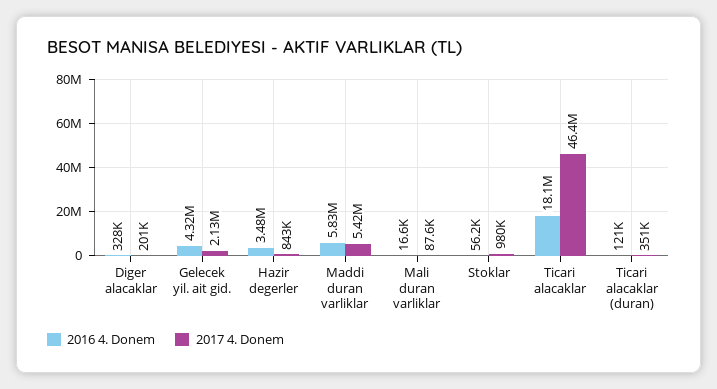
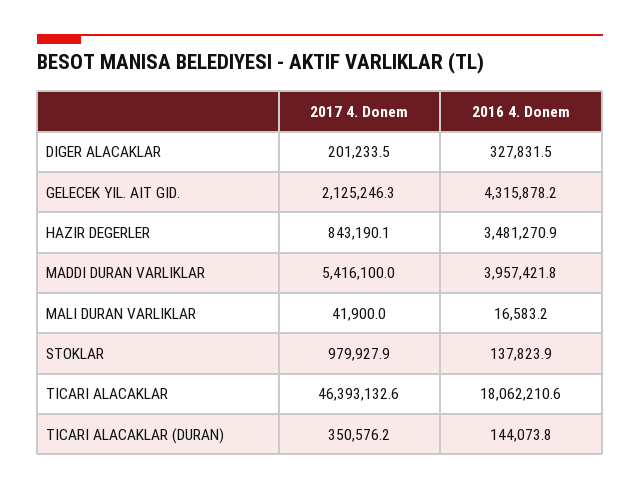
  {
    "2016 4. Donem": {
      "Diger alacaklar": 327831.5,
      "Gelecek yil. ait gid.": 4315878.2,
      "Hazir degerler": 3481270.9,
-     "Maddi duran varliklar": 5830000,
+     "Maddi duran varliklar": 3957421.8,
      "Mali duran varliklar": 16583.2,
-     "Stoklar": 56200,
+     "Stoklar": 137823.9,
      "Ticari alacaklar": 18062210.6,
-     "Ticari alacaklar (duran)": 121000
+     "Ticari alacaklar (duran)": 144073.8
    },
    "2017 4. Donem": {
      "Diger alacaklar": 201233.5,
      "Gelecek yil. ait gid.": 2125246.3,
      "Hazir degerler": 843190.1,
      "Maddi duran varliklar": 5416100,
-     "Mali duran varliklar": 87600,
+     "Mali duran varliklar": 41900,
      "Stoklar": 979927.9,
      "Ticari alacaklar": 46393132.6,
      "Ticari alacaklar (duran)": 350576.2
    }
  }

